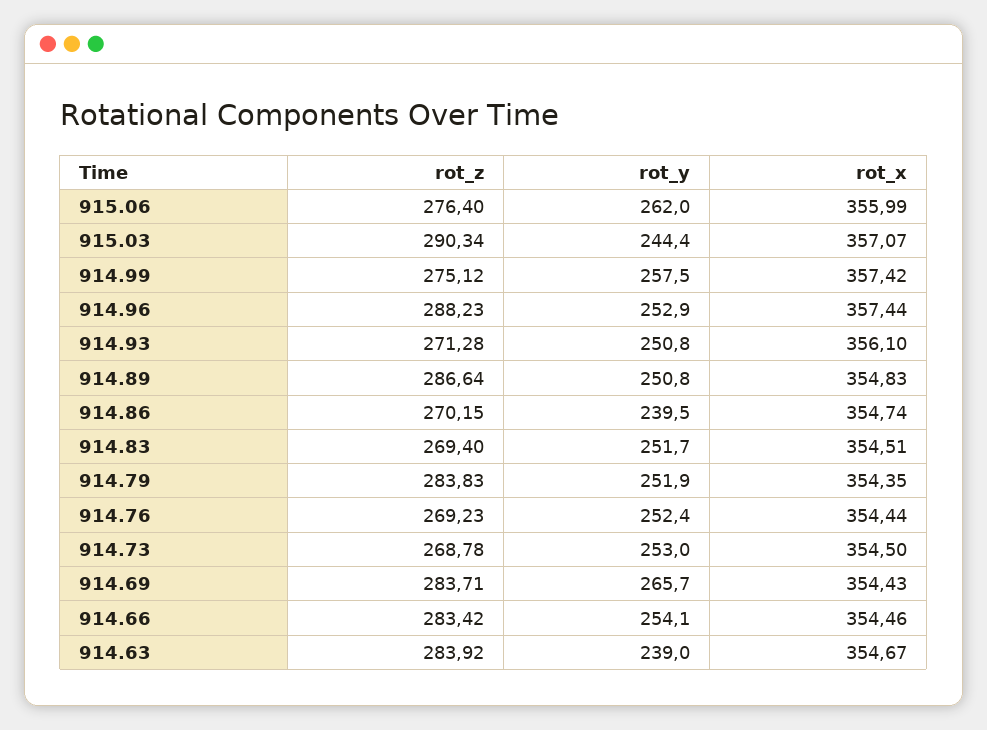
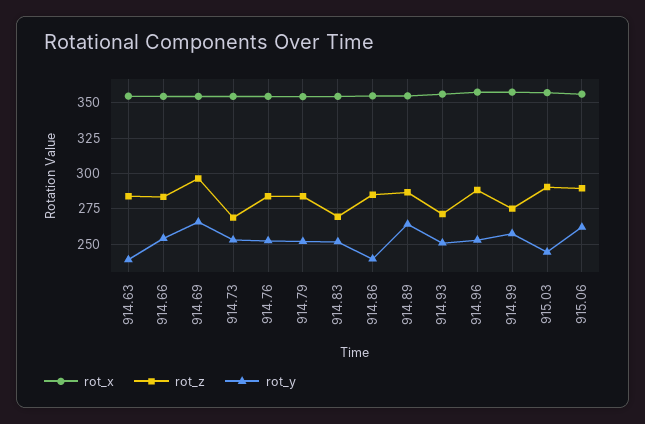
  {
    "rot_z": {
-     "915.06": 276.4,
+     "915.06": 290,
      "915.03": 290.34,
      "914.99": 275.12,
      "914.96": 288.23,
      "914.93": 271.28,
      "914.89": 286.64,
-     "914.86": 270.15,
+     "914.86": 285,
      "914.83": 269.4,
      "914.79": 283.83,
-     "914.76": 269.23,
+     "914.76": 285,
      "914.73": 268.78,
-     "914.69": 283.71,
+     "914.69": 295,
      "914.66": 283.42,
      "914.63": 283.92
    },
    "rot_y": {
      "915.06": 262,
      "915.03": 244.4,
      "914.99": 257.5,
      "914.96": 252.9,
      "914.93": 250.8,
-     "914.89": 250.8,
+     "914.89": 265,
      "914.86": 239.5,
      "914.83": 251.7,
      "914.79": 251.9,
      "914.76": 252.4,
      "914.73": 253,
      "914.69": 265.7,
      "914.66": 254.1,
      "914.63": 239
    },
    "rot_x": {
      "915.06": 355.99,
      "915.03": 357.07,
      "914.99": 357.42,
      "914.96": 357.44,
      "914.93": 356.1,
      "914.89": 354.83,
      "914.86": 354.74,
      "914.83": 354.51,
      "914.79": 354.35,
      "914.76": 354.44,
      "914.73": 354.5,
      "914.69": 354.43,
      "914.66": 354.46,
      "914.63": 354.67
    }
  }

